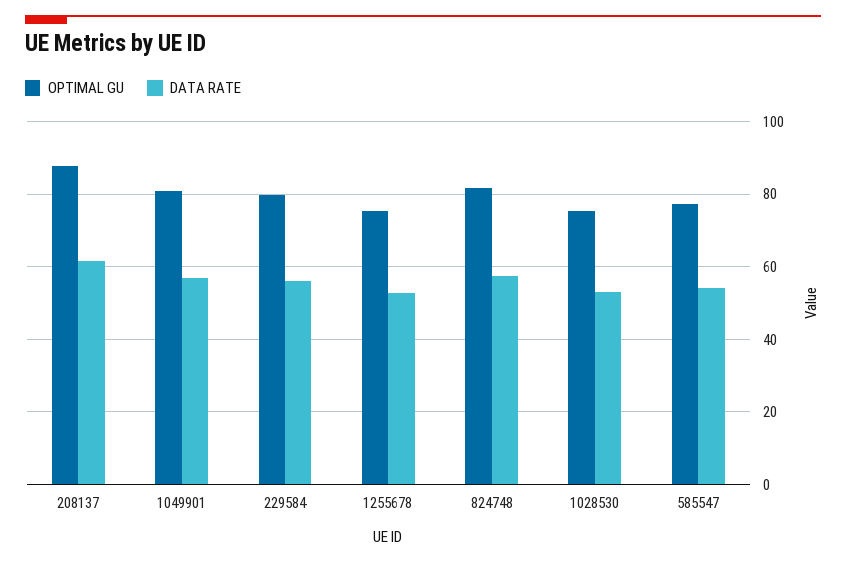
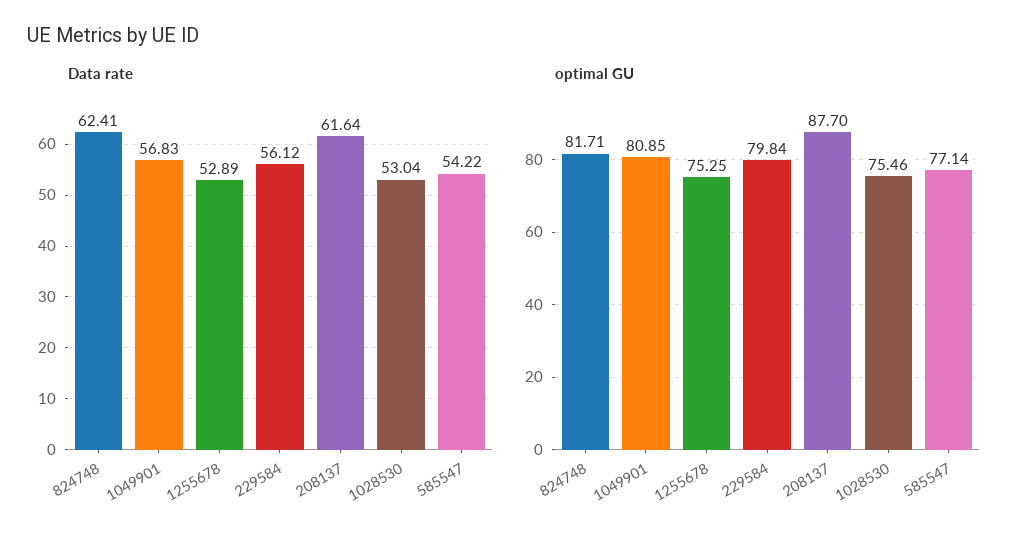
  {
    "OPTIMAL GU": {
      "208137": 87.7,
      "1049901": 80.85,
      "229584": 79.84,
      "1255678": 75.25,
      "824748": 81.71,
      "1028530": 75.46,
      "585547": 77.14
    },
    "DATA RATE": {
      "208137": 61.64,
      "1049901": 56.83,
      "229584": 56.12,
      "1255678": 52.89,
-     "824748": 58,
+     "824748": 62.41,
      "1028530": 53.04,
      "585547": 54.22
    }
  }

